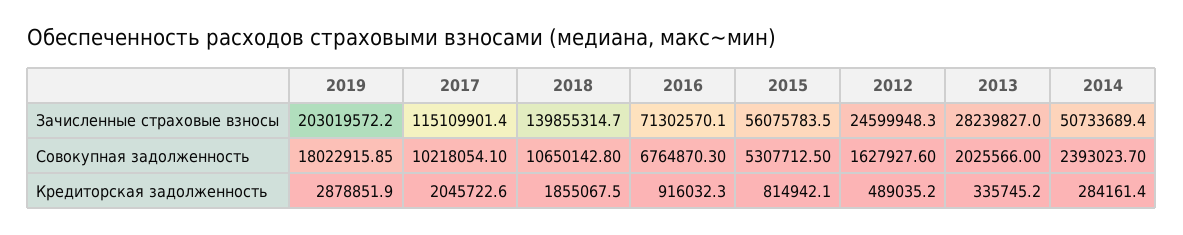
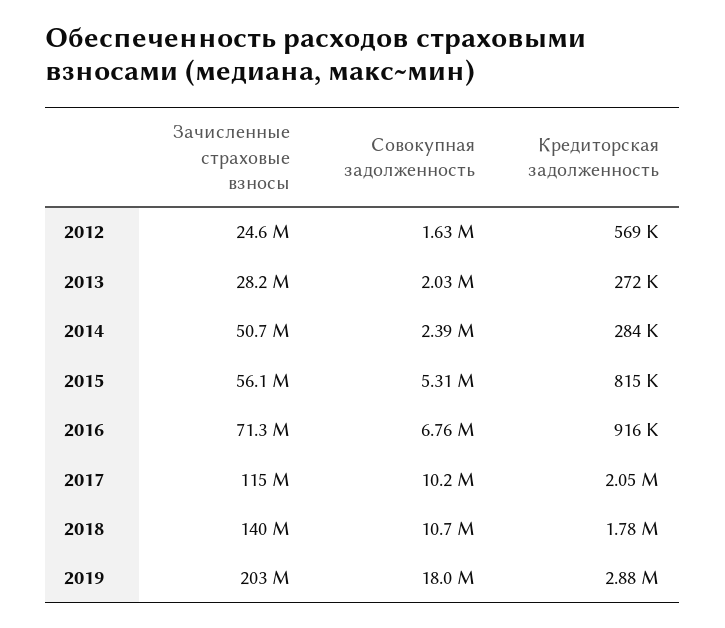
  {
    "2019": {
      "Зачисленные страховые взносы": 203019572.2,
      "Совокупная задолженность": 18022915.85,
      "Кредиторская задолженность": 2878851.9
    },
    "2017": {
      "Зачисленные страховые взносы": 115109901.4,
      "Совокупная задолженность": 10218054.1,
      "Кредиторская задолженность": 2045722.6
    },
    "2018": {
      "Зачисленные страховые взносы": 139855314.7,
      "Совокупная задолженность": 10650142.8,
-     "Кредиторская задолженность": 1855067.5
+     "Кредиторская задолженность": 1780000
    },
    "2016": {
      "Зачисленные страховые взносы": 71302570.1,
      "Совокупная задолженность": 6764870.3,
      "Кредиторская задолженность": 916032.3
    },
    "2015": {
      "Зачисленные страховые взносы": 56075783.5,
      "Совокупная задолженность": 5307712.5,
      "Кредиторская задолженность": 814942.1
    },
    "2012": {
      "Зачисленные страховые взносы": 24599948.3,
      "Совокупная задолженность": 1627927.6,
-     "Кредиторская задолженность": 489035.2
+     "Кредиторская задолженность": 569000
    },
    "2013": {
      "Зачисленные страховые взносы": 28239827,
      "Совокупная задолженность": 2025566,
-     "Кредиторская задолженность": 335745.2
+     "Кредиторская задолженность": 272000
    },
    "2014": {
      "Зачисленные страховые взносы": 50733689.4,
      "Совокупная задолженность": 2393023.7,
      "Кредиторская задолженность": 284161.4
    }
  }

